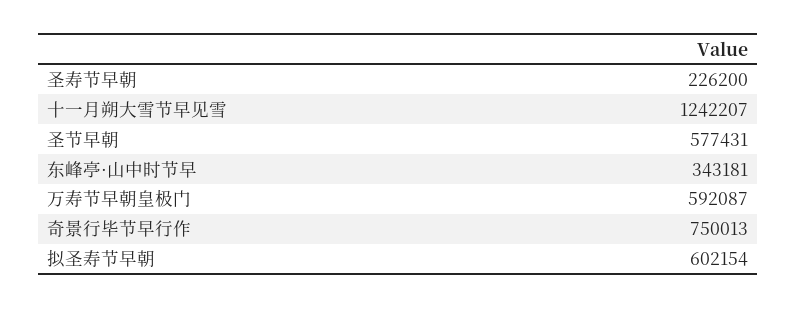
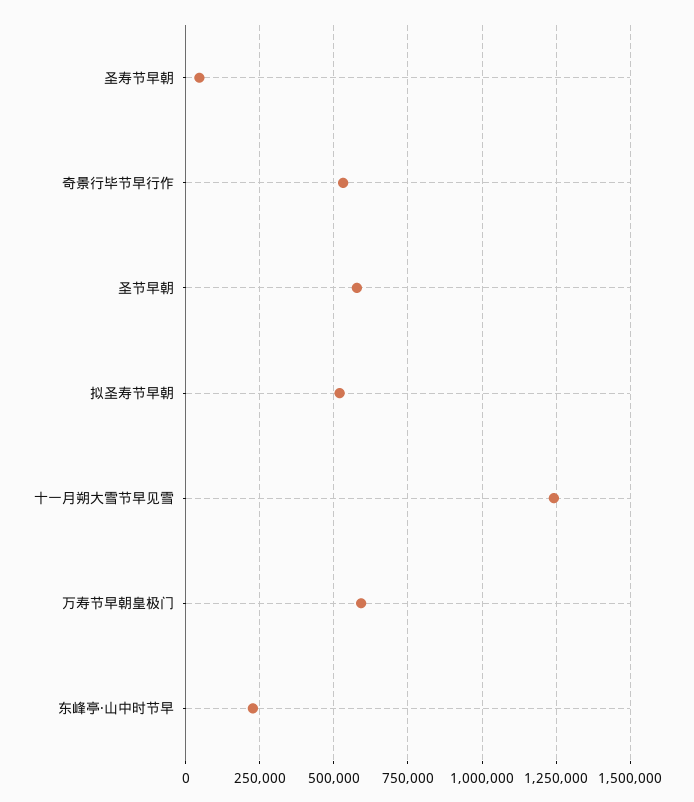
  {
-   "圣寿节早朝": 226200,
+   "圣寿节早朝": 50000,
    "十一月朔大雪节早见雪": 1242207,
    "圣节早朝": 577431,
-   "东峰亭·山中时节早": 343181,
+   "东峰亭·山中时节早": 225000,
    "万寿节早朝皇极门": 592087,
-   "奇景行毕节早行作": 750013,
+   "奇景行毕节早行作": 525000,
-   "拟圣寿节早朝": 602154
+   "拟圣寿节早朝": 525000
  }

